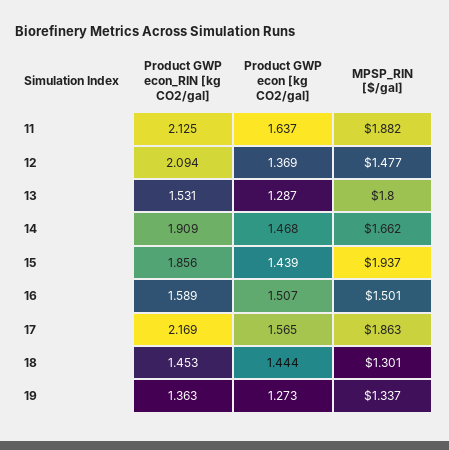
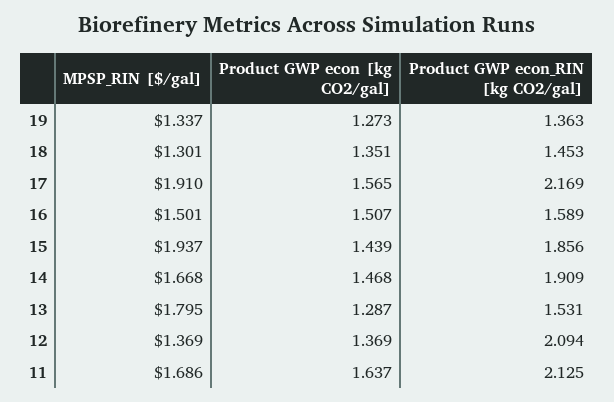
  {
    "Product GWP econ_RIN [kg CO2/gal]": {
      "11": 2.125,
      "12": 2.094,
      "13": 1.531,
      "14": 1.909,
      "15": 1.856,
      "16": 1.589,
      "17": 2.169,
      "18": 1.453,
      "19": 1.363
    },
    "Product GWP econ [kg CO2/gal]": {
      "11": 1.637,
      "12": 1.369,
      "13": 1.287,
      "14": 1.468,
      "15": 1.439,
      "16": 1.507,
      "17": 1.565,
-     "18": 1.444,
+     "18": 1.351,
      "19": 1.273
    },
    "MPSP_RIN [$/gal]": {
-     "11": 1.882,
+     "11": 1.686,
-     "12": 1.477,
+     "12": 1.369,
-     "13": 1.8,
+     "13": 1.795,
-     "14": 1.662,
+     "14": 1.668,
      "15": 1.937,
      "16": 1.501,
-     "17": 1.863,
+     "17": 1.91,
      "18": 1.301,
      "19": 1.337
    }
  }

